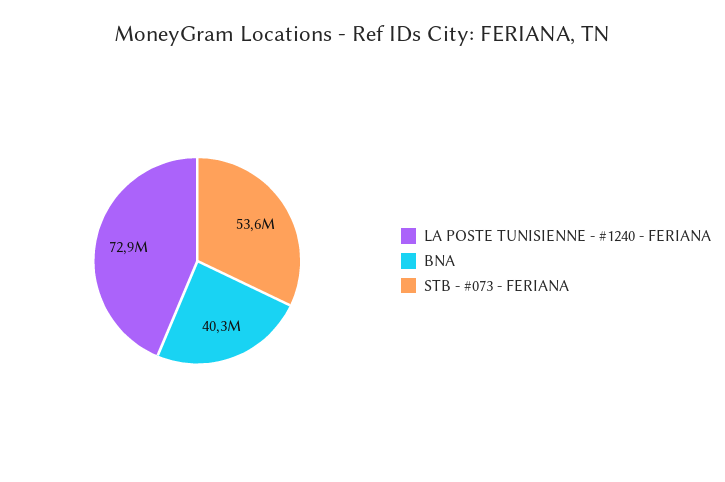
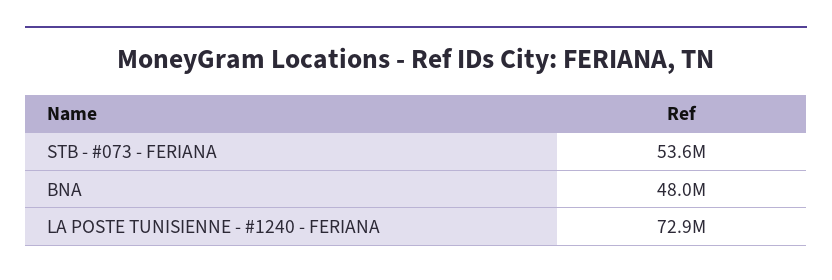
  {
    "LA POSTE TUNISIENNE - #1240 - FERIANA": 72900000,
-   "BNA": 40300000,
+   "BNA": 48000000,
    "STB - #073 - FERIANA": 53600000
  }

